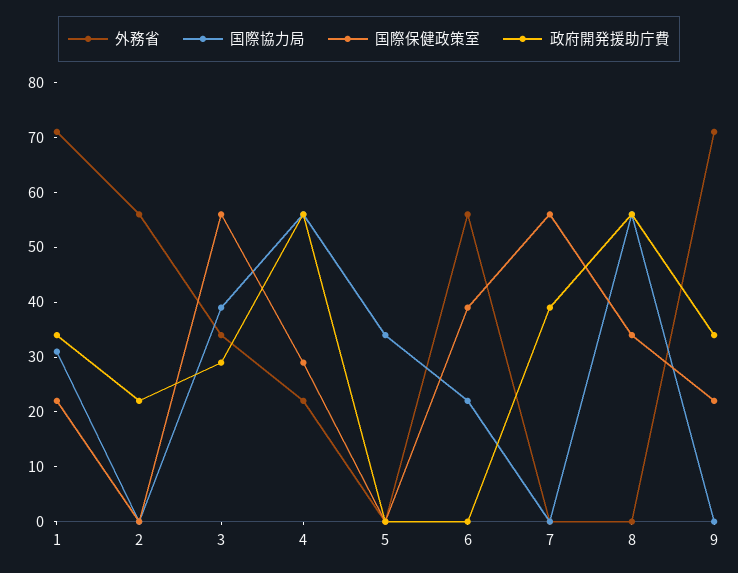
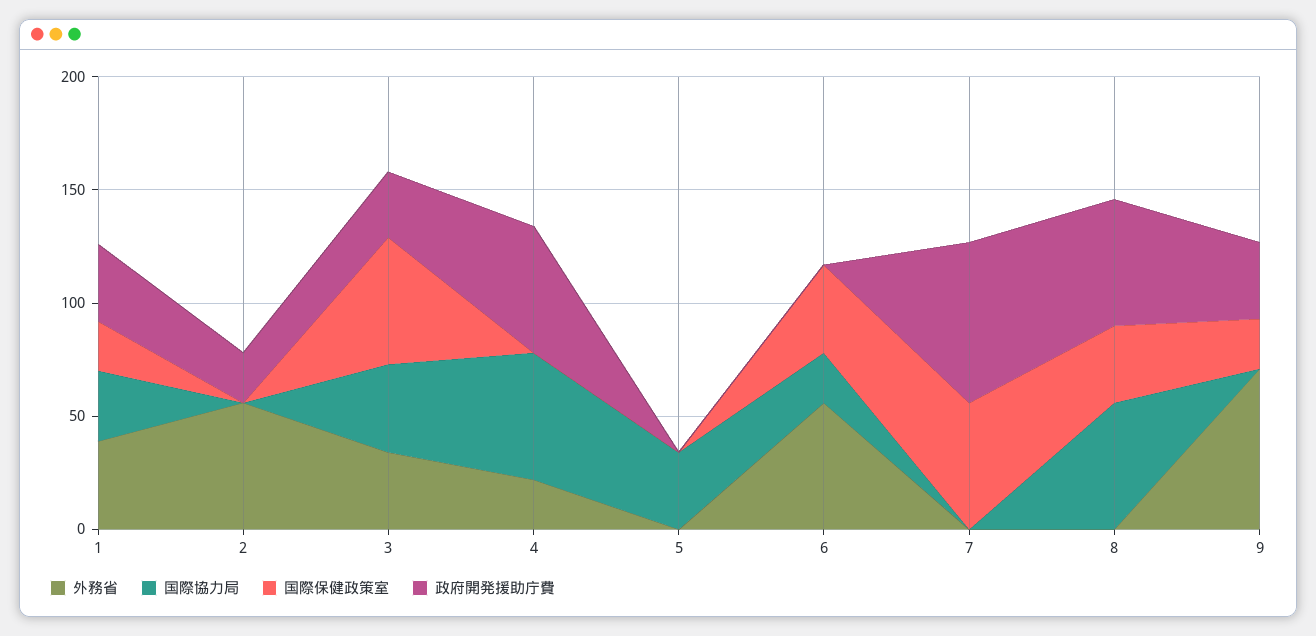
  {
    "外務省": {
-     "1": 70,
+     "1": 40,
      "2": 55,
      "3": 35,
      "4": 20,
      "5": 0,
      "6": 55,
      "7": 0,
      "8": 0,
      "9": 70
    },
    "国際協力局": {
      "1": 30,
      "2": 0,
      "3": 40,
      "4": 55,
      "5": 35,
      "6": 20,
      "7": 0,
      "8": 55,
      "9": 0
    },
    "国際保健政策室": {
      "1": 20,
      "2": 0,
      "3": 55,
-     "4": 30,
+     "4": 0,
      "5": 0,
      "6": 40,
      "7": 55,
      "8": 35,
      "9": 20
    },
    "政府開発援助庁費": {
      "1": 35,
      "2": 20,
      "3": 30,
      "4": 55,
      "5": 0,
      "6": 0,
-     "7": 40,
+     "7": 70,
      "8": 55,
      "9": 35
    }
  }

